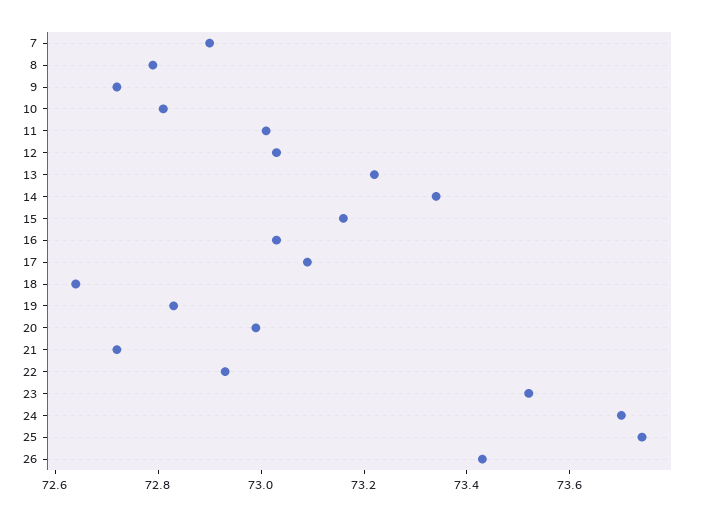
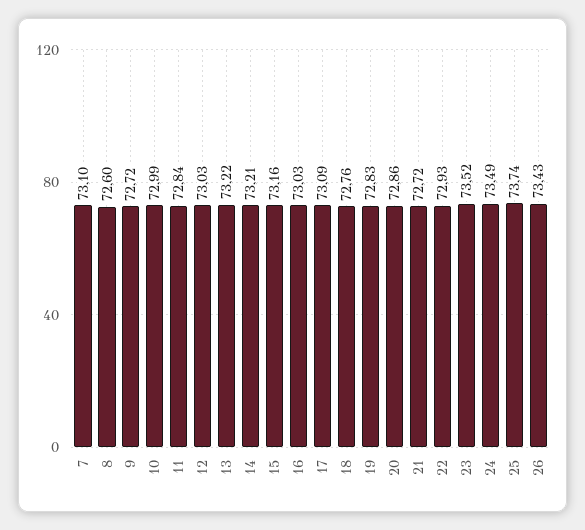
  {
-   "7": 72.9,
+   "7": 73.1,
-   "8": 72.8,
+   "8": 72.6,
    "9": 72.72,
-   "10": 72.8,
+   "10": 72.99,
-   "11": 73,
+   "11": 72.84,
    "12": 73.03,
    "13": 73.22,
-   "14": 73.35,
+   "14": 73.21,
    "15": 73.16,
    "16": 73.03,
    "17": 73.09,
-   "18": 72.65,
+   "18": 72.76,
    "19": 72.83,
-   "20": 73,
+   "20": 72.86,
    "21": 72.72,
    "22": 72.93,
    "23": 73.52,
-   "24": 73.7,
+   "24": 73.49,
    "25": 73.74,
    "26": 73.43
  }

